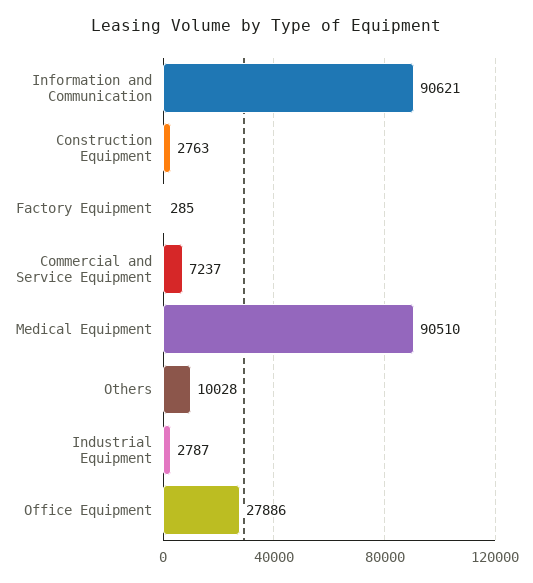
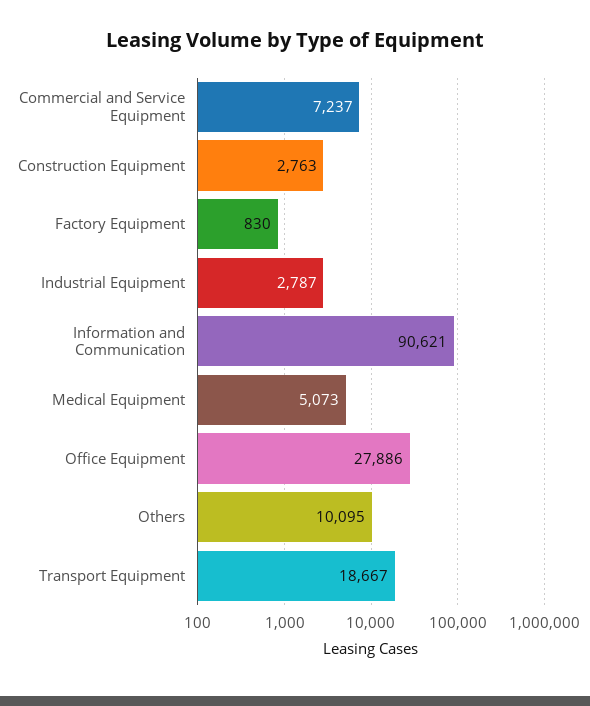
  {
    "Information and Communication": 90621,
    "Construction Equipment": 2763,
-   "Factory Equipment": 285,
+   "Factory Equipment": 830,
    "Commercial and Service Equipment": 7237,
-   "Medical Equipment": 90510,
+   "Medical Equipment": 5073,
-   "Others": 10028,
+   "Others": 10095,
    "Industrial Equipment": 2787,
-   "Office Equipment": 27886
+   "Office Equipment": 27886,
+   "Transport Equipment": 18667
  }

